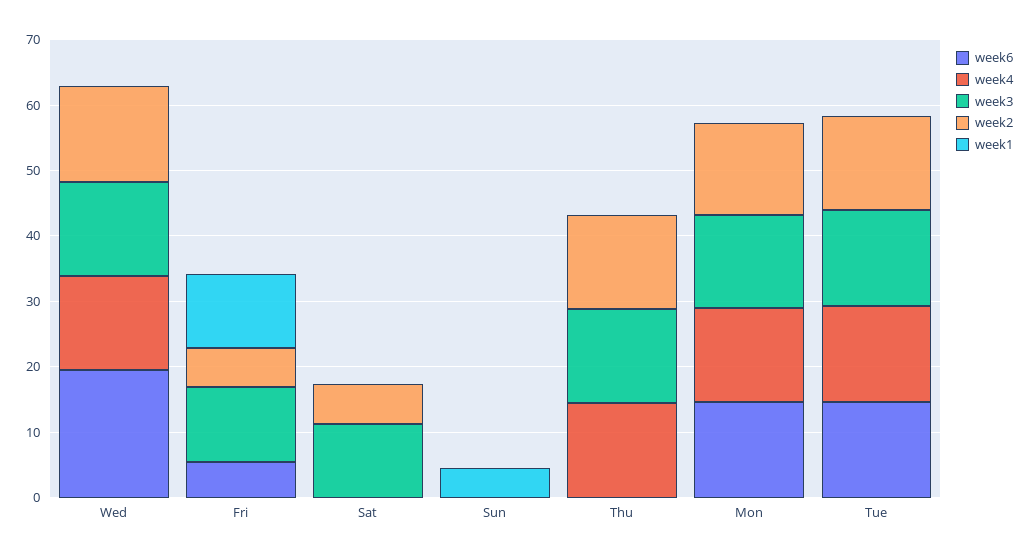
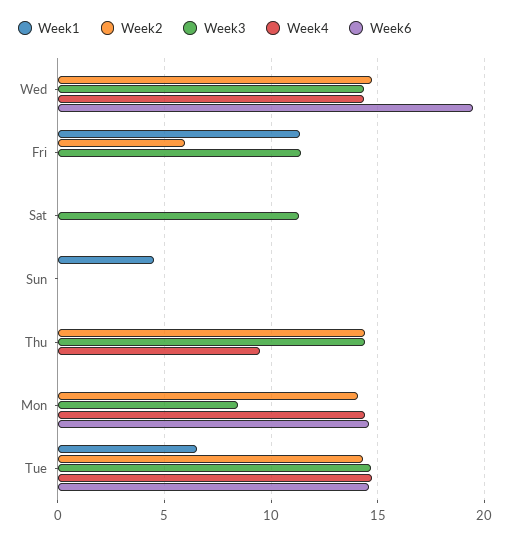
  {
    "week6": {
      "Wed": 19.5,
-     "Fri": 6,
+     "Fri": 0,
      "Sat": 0,
      "Sun": 0,
      "Thu": 0,
      "Mon": 14.5,
      "Tue": 14.5
    },
    "week4": {
      "Wed": 14.5,
      "Fri": 0,
      "Sat": 0,
      "Sun": 0,
-     "Thu": 14,
+     "Thu": 9.5,
      "Mon": 14.5,
      "Tue": 14.5
    },
    "week3": {
      "Wed": 14.5,
      "Fri": 11.5,
      "Sat": 11.5,
      "Sun": 0,
      "Thu": 14.5,
-     "Mon": 14,
+     "Mon": 8.5,
      "Tue": 14.5
    },
    "week2": {
      "Wed": 15,
      "Fri": 6,
-     "Sat": 6,
+     "Sat": 0,
      "Sun": 0,
      "Thu": 14.5,
      "Mon": 14,
      "Tue": 14.5
    },
    "week1": {
      "Wed": 0,
      "Fri": 11.5,
      "Sat": 0,
      "Sun": 4.5,
      "Thu": 0,
      "Mon": 0,
-     "Tue": 0
+     "Tue": 6.5
    }
  }

